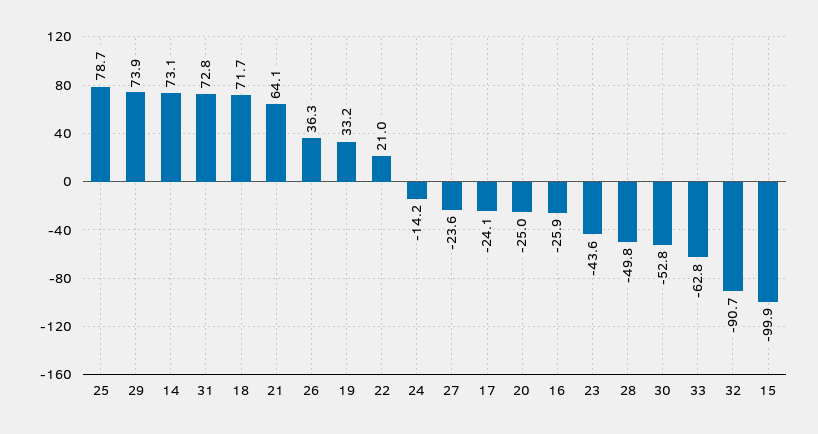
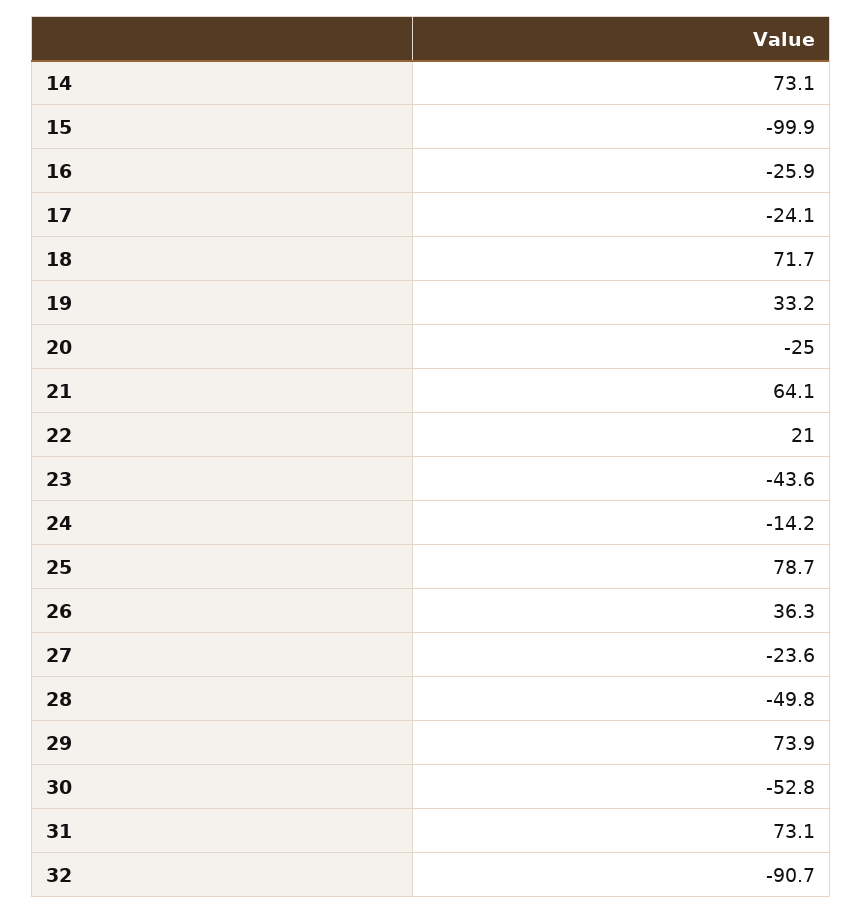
  {
    "25": 78.7,
    "29": 73.9,
    "14": 73.1,
-   "31": 72.8,
+   "31": 73.1,
    "18": 71.7,
    "21": 64.1,
    "26": 36.3,
    "19": 33.2,
    "22": 21,
    "24": -14.2,
    "27": -23.6,
    "17": -24.1,
    "20": -25,
    "16": -25.9,
    "23": -43.6,
    "28": -49.8,
    "30": -52.8,
-   "33": -62.8,
    "32": -90.7,
    "15": -99.9
  }

